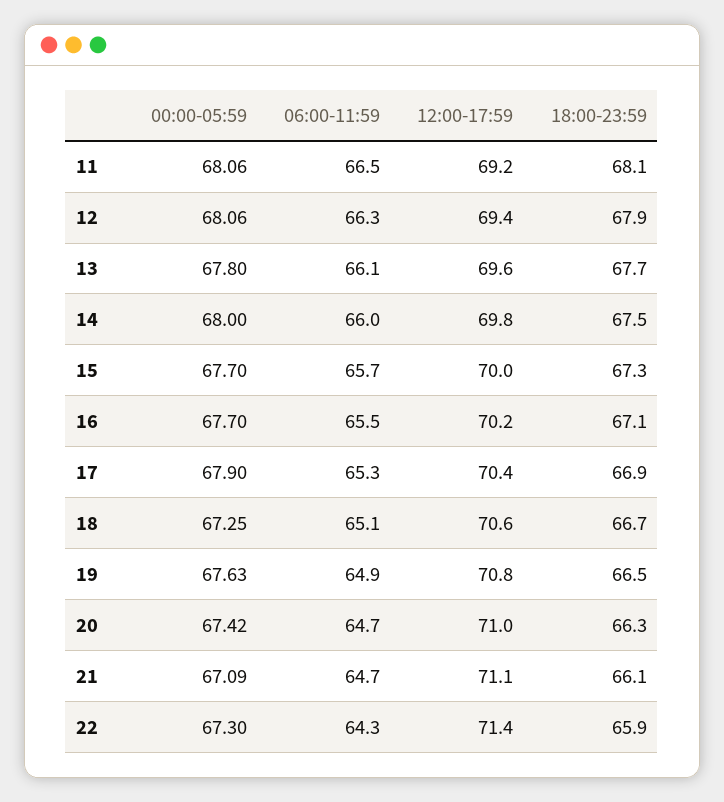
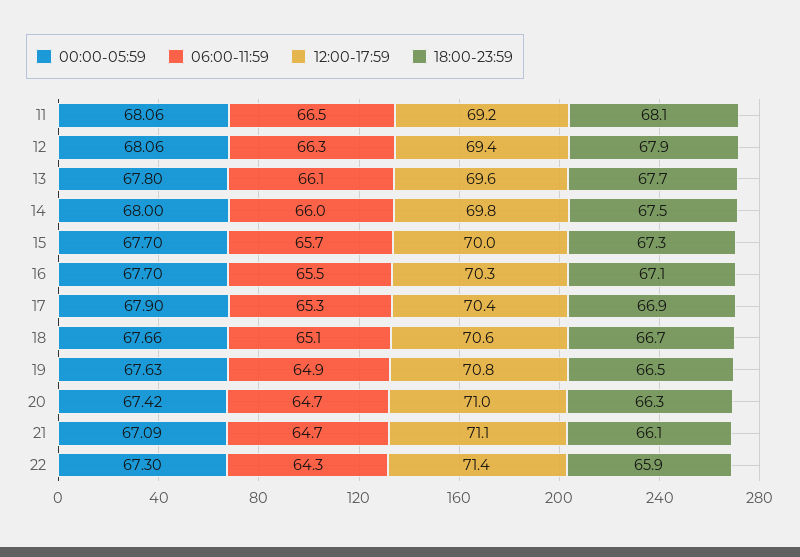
  {
    "00:00-05:59": {
      "11": 68.06,
      "12": 68.06,
      "13": 67.8,
      "14": 68,
      "15": 67.7,
      "16": 67.7,
      "17": 67.9,
-     "18": 67.25,
+     "18": 67.66,
      "19": 67.63,
      "20": 67.42,
      "21": 67.09,
      "22": 67.3
    },
    "06:00-11:59": {
      "11": 66.5,
      "12": 66.3,
      "13": 66.1,
      "14": 66,
      "15": 65.7,
      "16": 65.5,
      "17": 65.3,
      "18": 65.1,
      "19": 64.9,
      "20": 64.7,
      "21": 64.7,
      "22": 64.3
    },
    "12:00-17:59": {
      "11": 69.2,
      "12": 69.4,
      "13": 69.6,
      "14": 69.8,
      "15": 70,
-     "16": 70.2,
+     "16": 70.3,
      "17": 70.4,
      "18": 70.6,
      "19": 70.8,
      "20": 71,
      "21": 71.1,
      "22": 71.4
    },
    "18:00-23:59": {
      "11": 68.1,
      "12": 67.9,
      "13": 67.7,
      "14": 67.5,
      "15": 67.3,
      "16": 67.1,
      "17": 66.9,
      "18": 66.7,
      "19": 66.5,
      "20": 66.3,
      "21": 66.1,
      "22": 65.9
    }
  }

